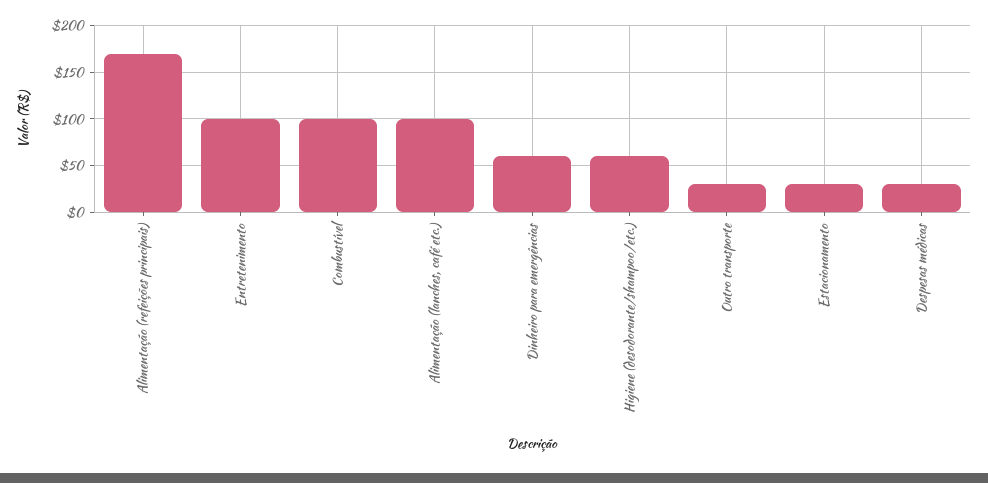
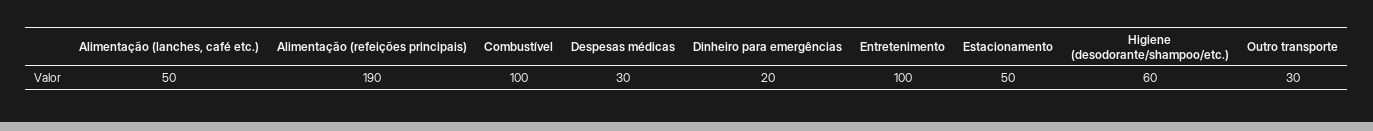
  {
-   "Alimentação (refeições principais)": 170,
+   "Alimentação (refeições principais)": 190,
    "Entretenimento": 100,
    "Combustível": 100,
-   "Alimentação (lanches, café etc.)": 100,
+   "Alimentação (lanches, café etc.)": 50,
-   "Dinheiro para emergências": 60,
+   "Dinheiro para emergências": 20,
    "Higiene (desodorante/shampoo/etc.)": 60,
    "Outro transporte": 30,
-   "Estacionamento": 30,
+   "Estacionamento": 50,
    "Despesas médicas": 30
  }

